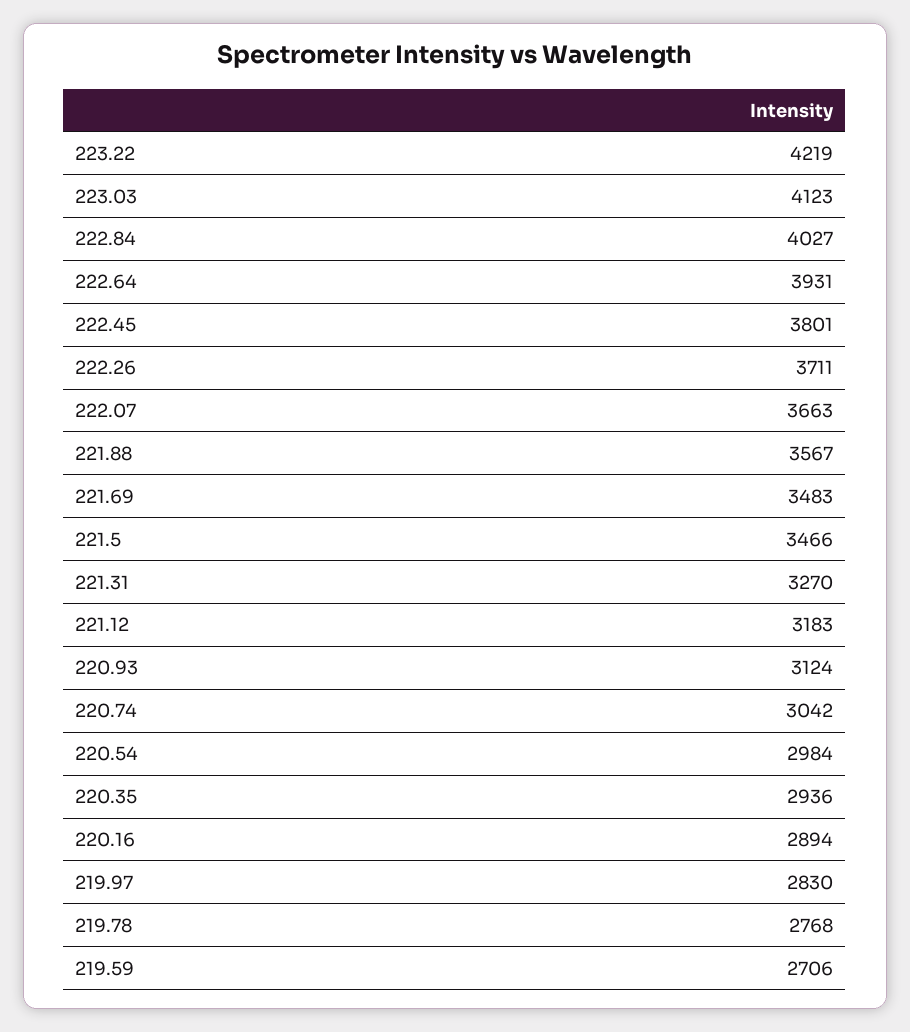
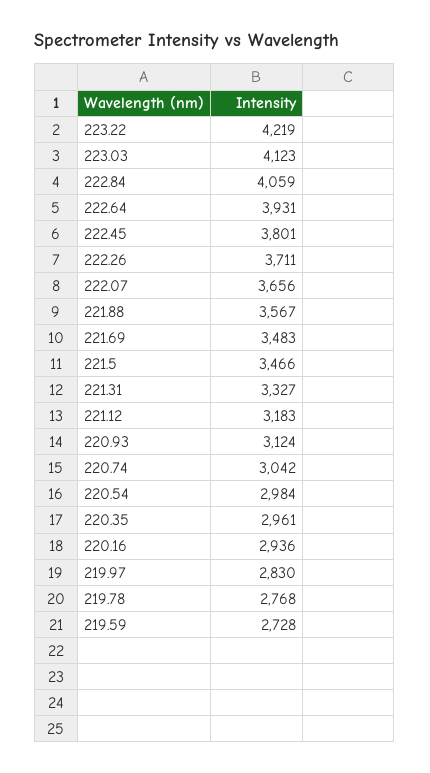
  {
    "223.22": 4219,
    "223.03": 4123,
-   "222.84": 4027,
+   "222.84": 4059,
    "222.64": 3931,
    "222.45": 3801,
    "222.26": 3711,
-   "222.07": 3663,
+   "222.07": 3656,
    "221.88": 3567,
    "221.69": 3483,
    "221.5": 3466,
-   "221.31": 3270,
+   "221.31": 3327,
    "221.12": 3183,
    "220.93": 3124,
    "220.74": 3042,
    "220.54": 2984,
-   "220.35": 2936,
+   "220.35": 2961,
-   "220.16": 2894,
+   "220.16": 2936,
    "219.97": 2830,
    "219.78": 2768,
-   "219.59": 2706
+   "219.59": 2728
  }

